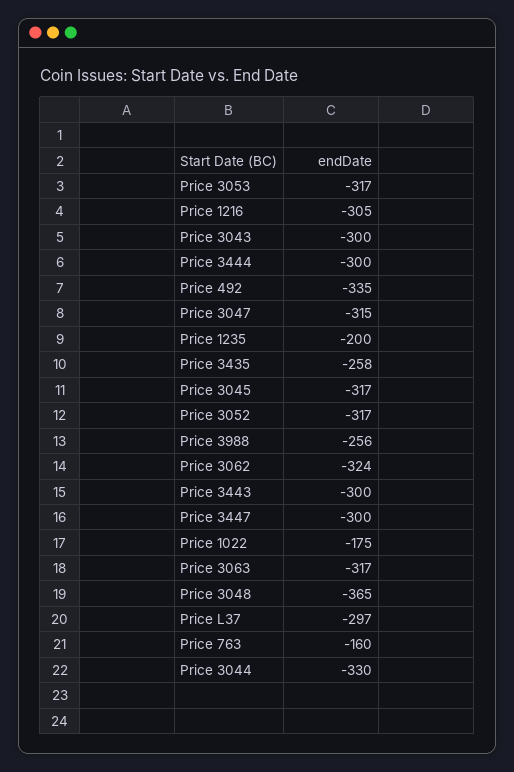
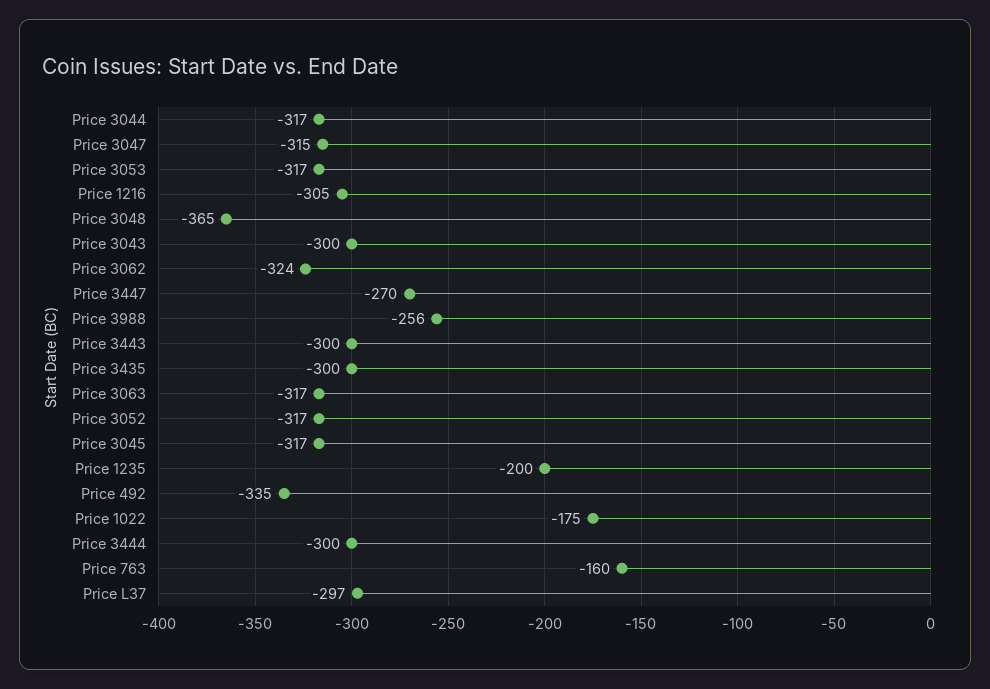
  {
    "Price 3053": -317,
    "Price 1216": -305,
    "Price 3043": -300,
    "Price 3444": -300,
    "Price 492": -335,
    "Price 3047": -315,
    "Price 1235": -200,
-   "Price 3435": -258,
+   "Price 3435": -300,
    "Price 3045": -317,
    "Price 3052": -317,
    "Price 3988": -256,
    "Price 3062": -324,
    "Price 3443": -300,
-   "Price 3447": -300,
+   "Price 3447": -270,
    "Price 1022": -175,
    "Price 3063": -317,
    "Price 3048": -365,
    "Price L37": -297,
    "Price 763": -160,
-   "Price 3044": -330
+   "Price 3044": -317
  }

